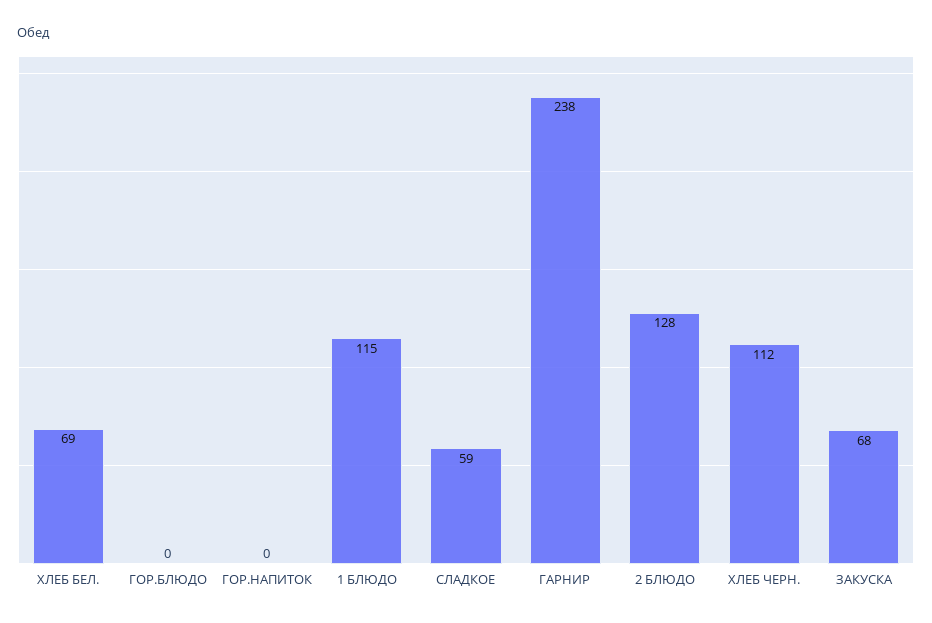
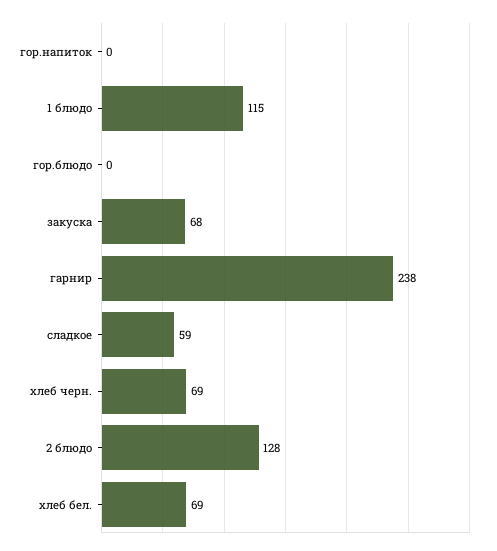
  {
    "ХЛЕБ БЕЛ.": 69,
    "ГОР.БЛЮДО": 0,
    "ГОР.НАПИТОК": 0,
    "1 БЛЮДО": 115,
    "СЛАДКОЕ": 59,
    "ГАРНИР": 238,
    "2 БЛЮДО": 128,
-   "ХЛЕБ ЧЕРН.": 112,
+   "ХЛЕБ ЧЕРН.": 69,
    "ЗАКУСКА": 68
  }

